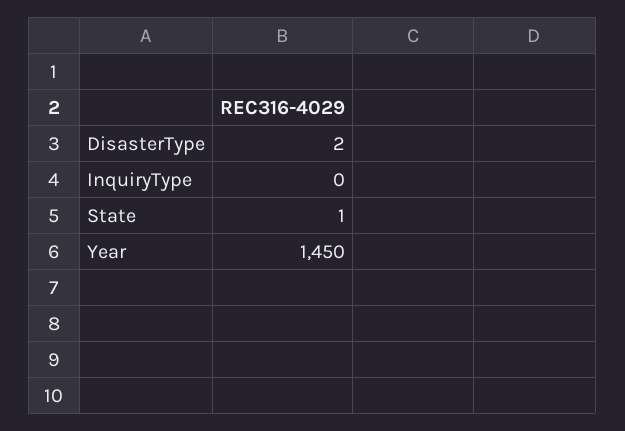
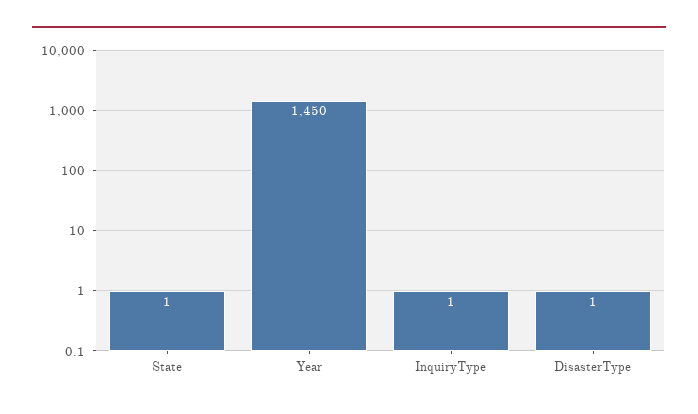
  {
-   "DisasterType": 2,
+   "DisasterType": 1,
-   "InquiryType": 0,
+   "InquiryType": 1,
    "State": 1,
    "Year": 1450
  }

